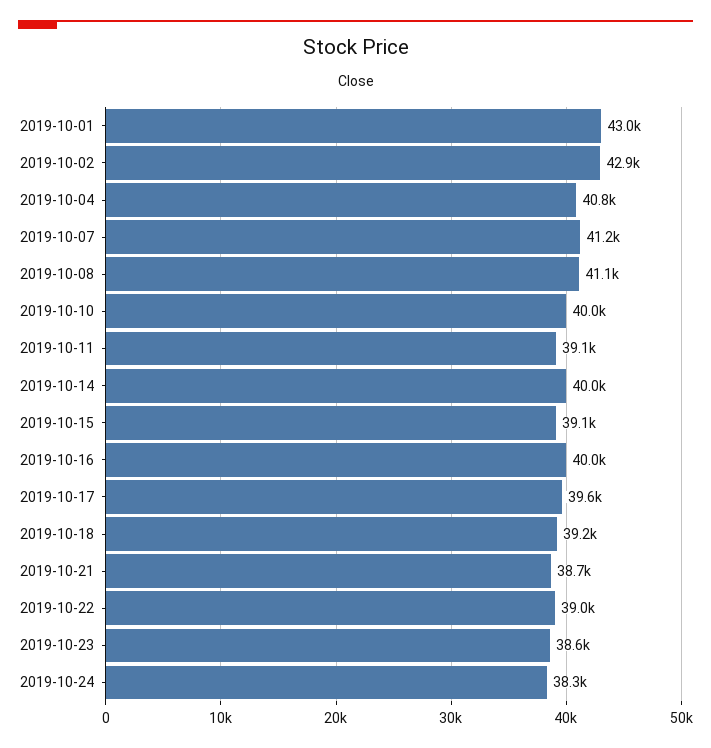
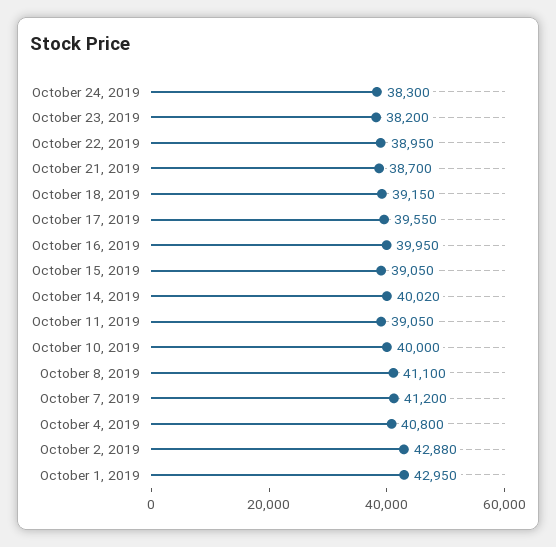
  {
    "2019-10-01": 42950,
    "2019-10-02": 42880,
    "2019-10-04": 40800,
    "2019-10-07": 41200,
    "2019-10-08": 41100,
    "2019-10-10": 40000,
    "2019-10-11": 39050,
    "2019-10-14": 40020,
    "2019-10-15": 39050,
    "2019-10-16": 39950,
    "2019-10-17": 39550,
    "2019-10-18": 39150,
    "2019-10-21": 38700,
    "2019-10-22": 38950,
-   "2019-10-23": 38600,
+   "2019-10-23": 38200,
    "2019-10-24": 38300
  }

